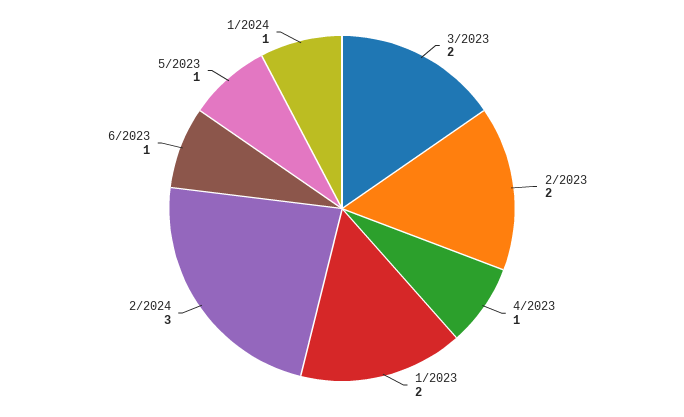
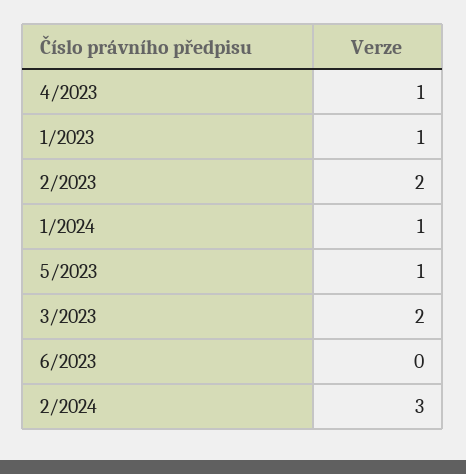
  {
    "3/2023": 2,
    "2/2023": 2,
    "4/2023": 1,
-   "1/2023": 2,
+   "1/2023": 1,
    "2/2024": 3,
-   "6/2023": 1,
+   "6/2023": 0,
    "5/2023": 1,
    "1/2024": 1
  }

